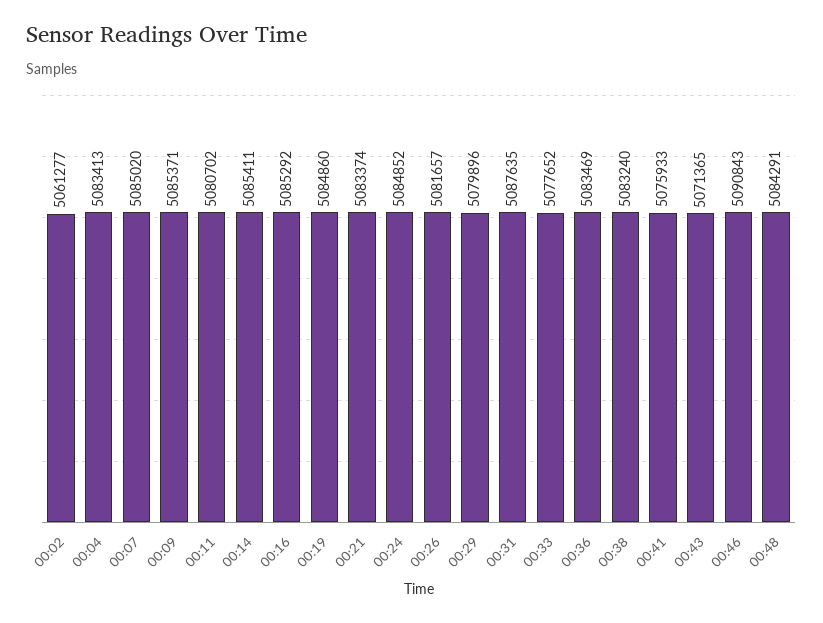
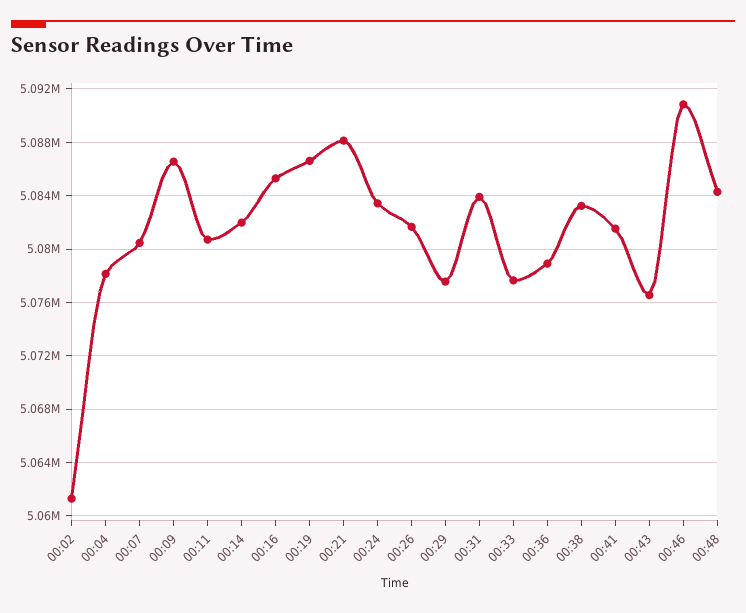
  {
    "00:02": 5061277,
-   "00:04": 5083413,
+   "00:04": 5078000,
-   "00:07": 5085020,
+   "00:07": 5080500,
-   "00:09": 5085371,
+   "00:09": 5086500,
    "00:11": 5080702,
-   "00:14": 5085411,
+   "00:14": 5082000,
    "00:16": 5085292,
-   "00:19": 5084860,
+   "00:19": 5086500,
-   "00:21": 5083374,
+   "00:21": 5088000,
-   "00:24": 5084852,
+   "00:24": 5083500,
    "00:26": 5081657,
-   "00:29": 5079896,
+   "00:29": 5077500,
-   "00:31": 5087635,
+   "00:31": 5084000,
    "00:33": 5077652,
-   "00:36": 5083469,
+   "00:36": 5079000,
    "00:38": 5083240,
-   "00:41": 5075933,
+   "00:41": 5081500,
-   "00:43": 5071365,
+   "00:43": 5076500,
    "00:46": 5090843,
    "00:48": 5084291
  }

